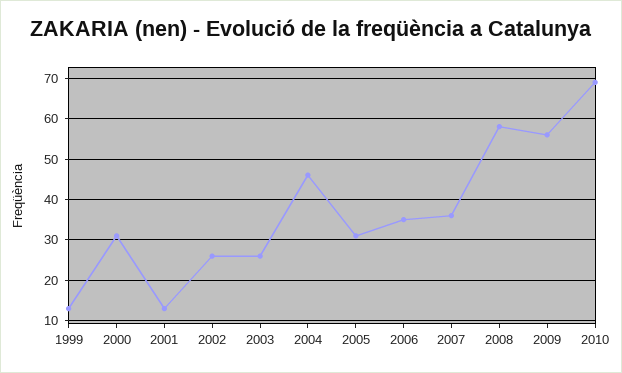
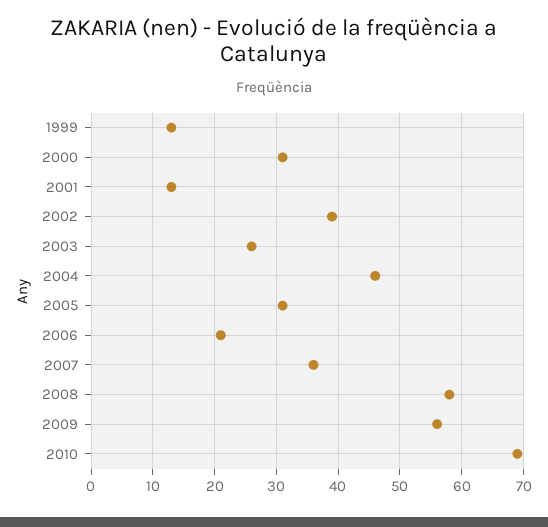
  {
    "1999": 13,
    "2000": 31,
    "2001": 13,
-   "2002": 25,
+   "2002": 39,
    "2003": 26,
    "2004": 46,
    "2005": 31,
-   "2006": 35,
+   "2006": 21,
    "2007": 36,
    "2008": 58,
    "2009": 56,
    "2010": 69
  }

